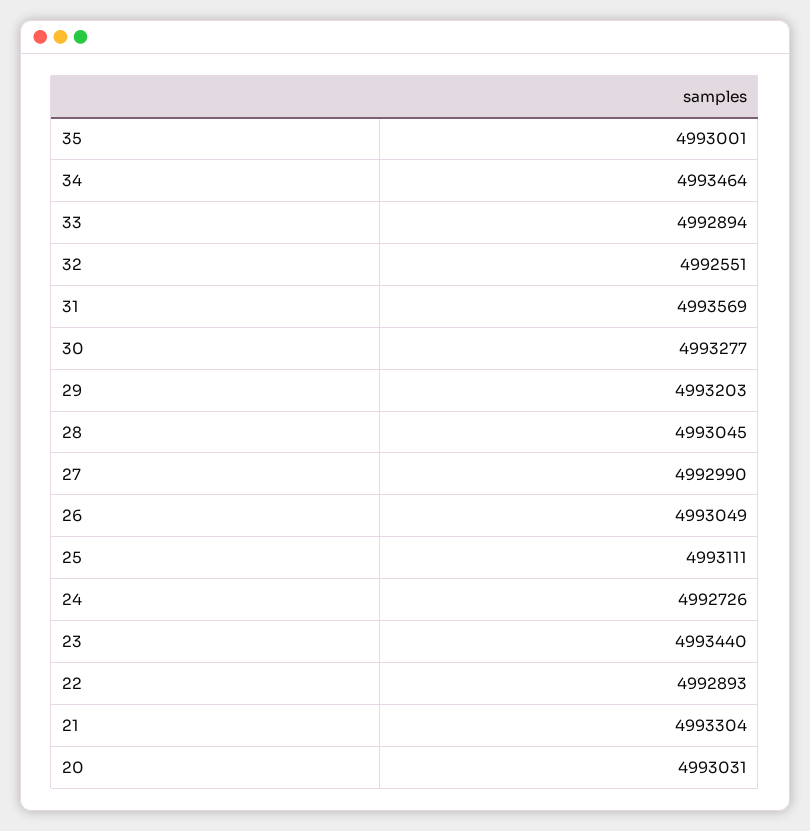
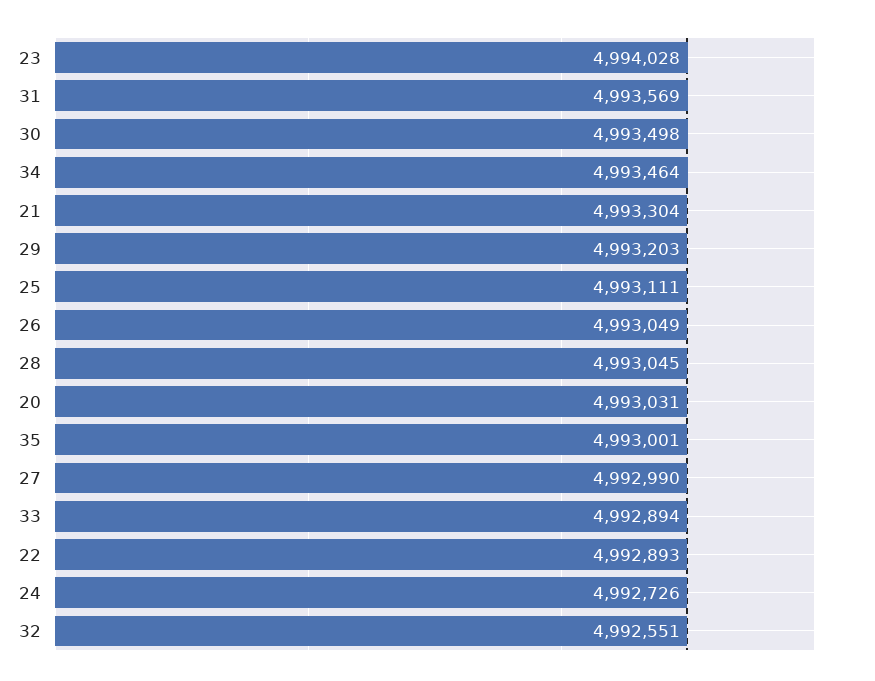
  {
    "35": 4993001,
    "34": 4993464,
    "33": 4992894,
    "32": 4992551,
    "31": 4993569,
-   "30": 4993277,
+   "30": 4993498,
    "29": 4993203,
    "28": 4993045,
    "27": 4992990,
    "26": 4993049,
    "25": 4993111,
    "24": 4992726,
-   "23": 4993440,
+   "23": 4994028,
    "22": 4992893,
    "21": 4993304,
    "20": 4993031
  }

